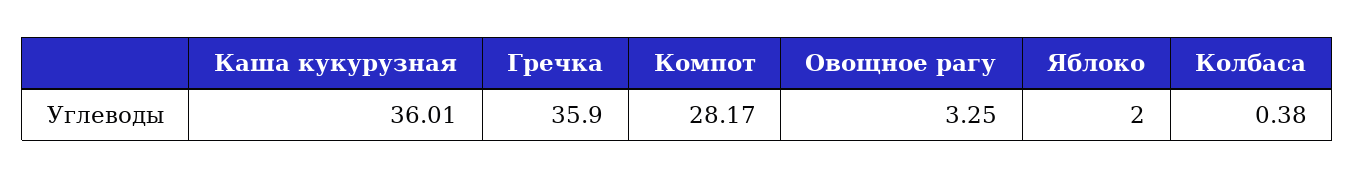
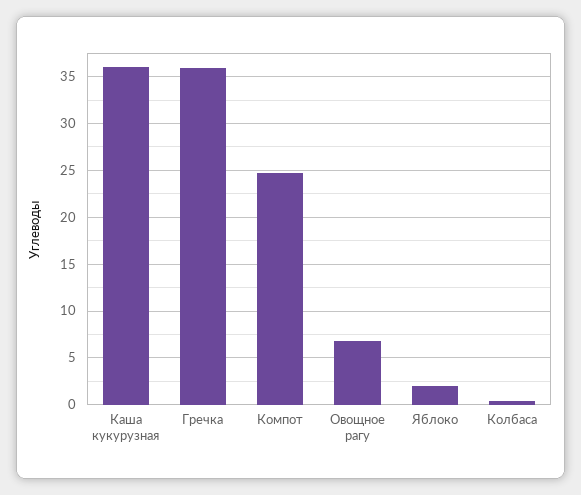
  {
    "Каша кукурузная": 36.01,
    "Гречка": 35.9,
-   "Компот": 28.17,
+   "Компот": 25,
-   "Овощное рагу": 3.25,
+   "Овощное рагу": 7,
    "Яблоко": 2,
    "Колбаса": 0.38
  }

